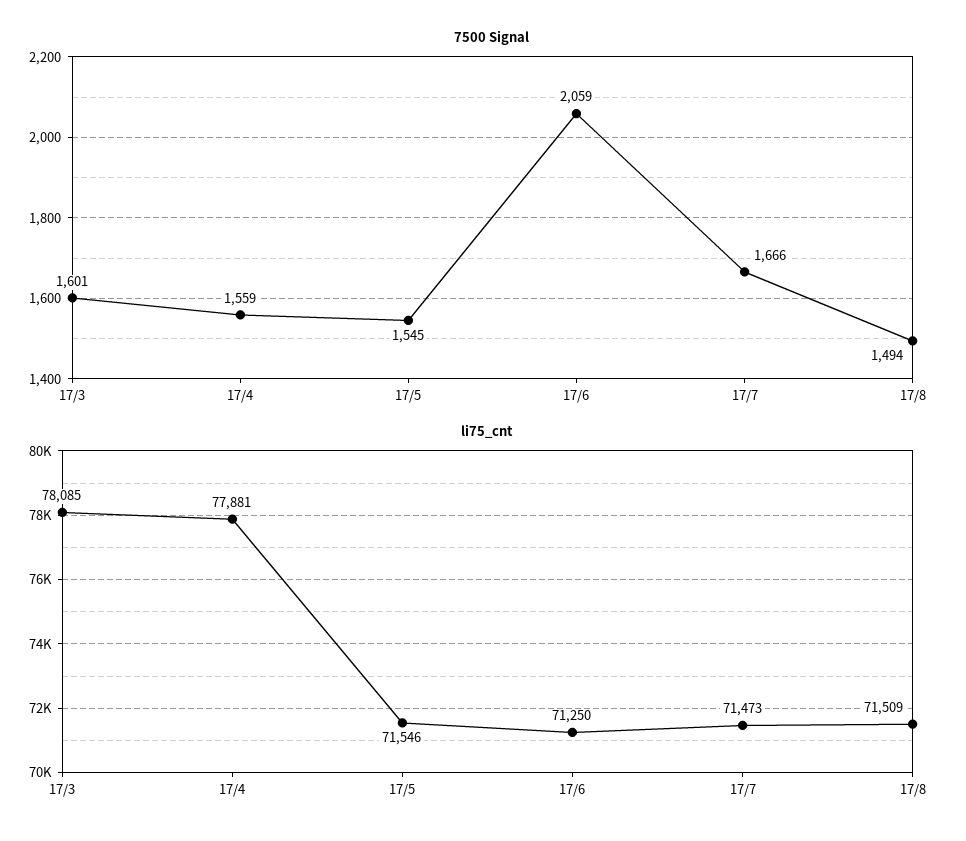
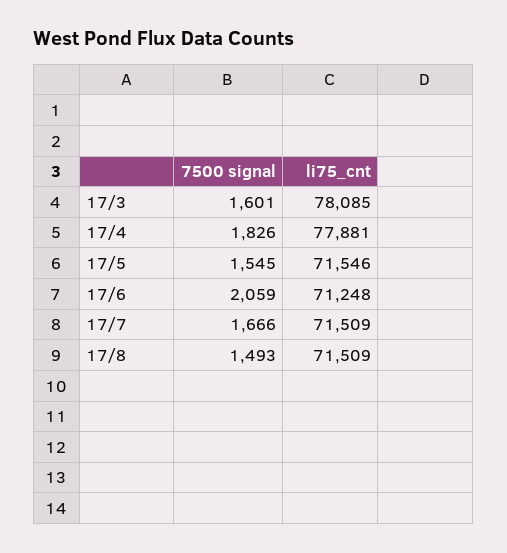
  {
    "7500 Signal": {
      "17/3": 1601,
-     "17/4": 1559,
+     "17/4": 1826,
      "17/5": 1545,
      "17/6": 2059,
      "17/7": 1666,
-     "17/8": 1494
+     "17/8": 1493
    },
    "li75_cnt": {
      "17/3": 78085,
      "17/4": 77881,
      "17/5": 71546,
-     "17/6": 71250,
+     "17/6": 71248,
-     "17/7": 71473,
+     "17/7": 71509,
      "17/8": 71509
    }
  }

